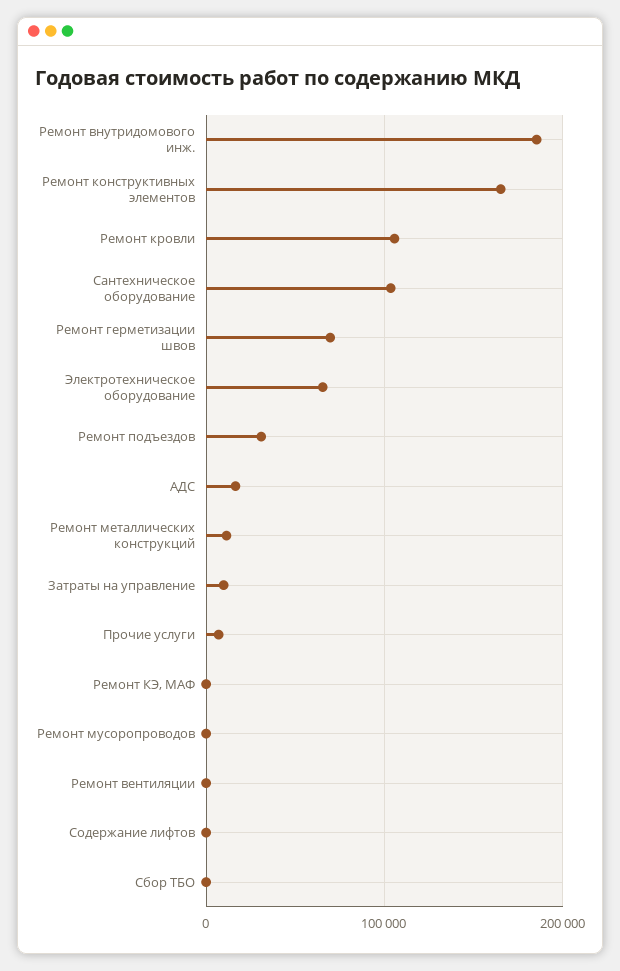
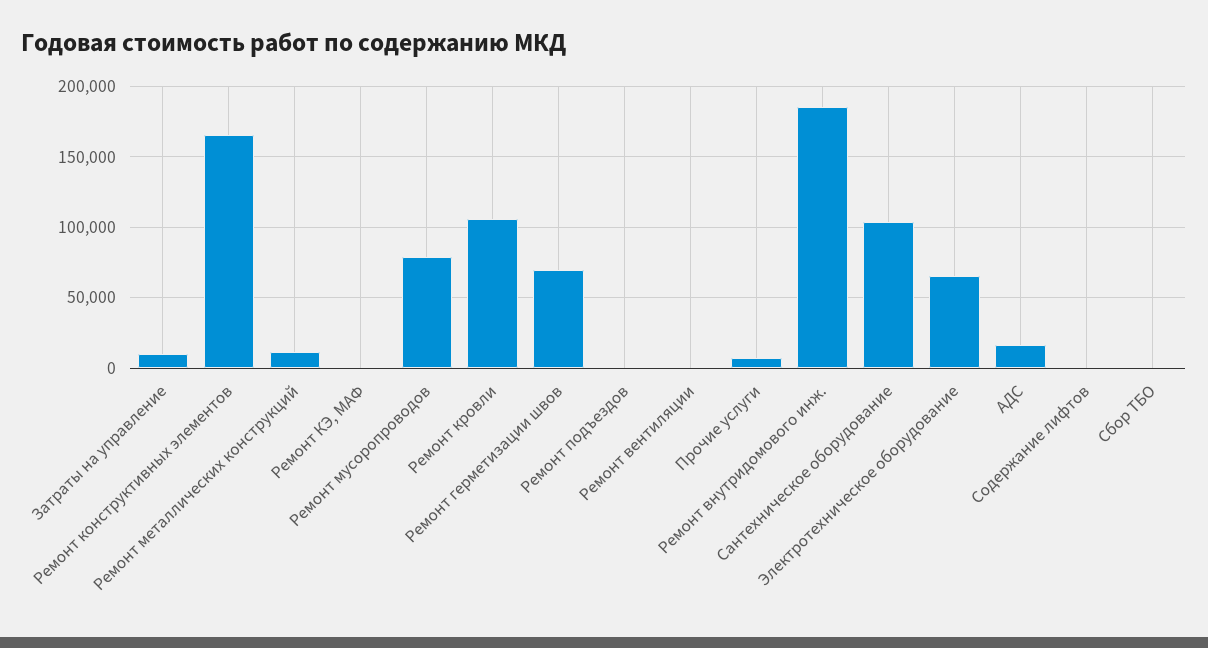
  {
    "Ремонт внутридомового инж.": 185000,
    "Ремонт конструктивных элементов": 165000,
    "Ремонт кровли": 105000,
    "Сантехническое оборудование": 105000,
    "Ремонт герметизации швов": 70000,
    "Электротехническое оборудование": 65000,
-   "Ремонт подъездов": 30000,
+   "Ремонт подъездов": 0,
    "АДС": 15000,
    "Ремонт металлических конструкций": 10000,
    "Затраты на управление": 10000,
    "Прочие услуги": 5000,
    "Ремонт КЭ, МАФ": 0,
-   "Ремонт мусоропроводов": 0,
+   "Ремонт мусоропроводов": 80000,
    "Ремонт вентиляции": 0,
    "Содержание лифтов": 0,
    "Сбор ТБО": 0
  }

